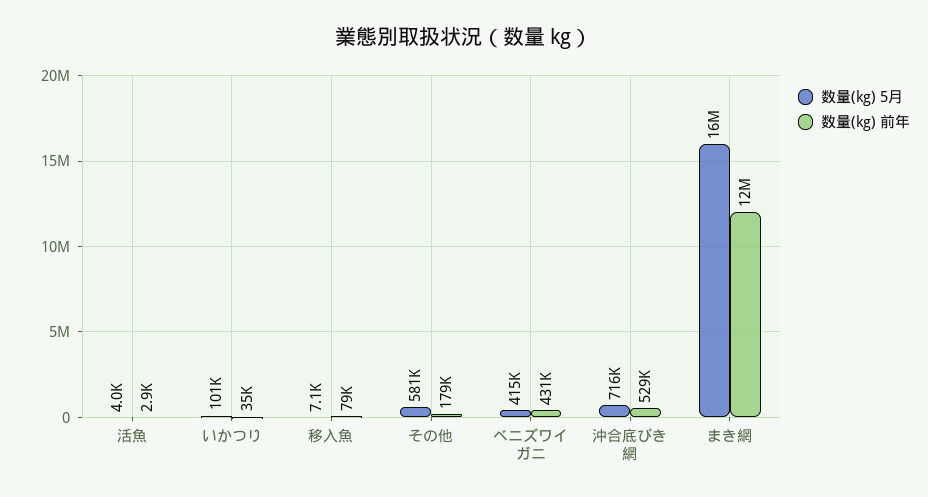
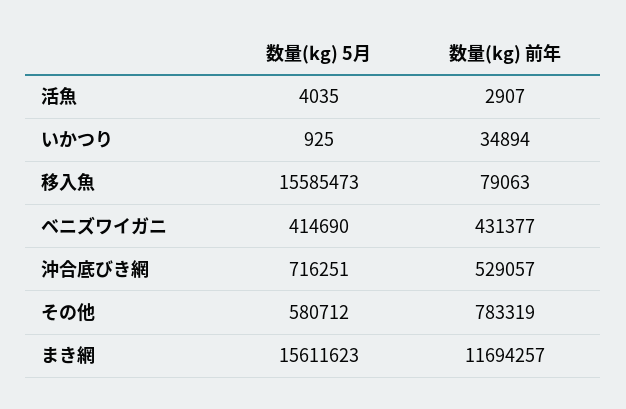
  {
    "数量(kg) 5月": {
      "活魚": 4035,
-     "いかつり": 101000,
+     "いかつり": 925,
-     "移入魚": 7100,
+     "移入魚": 15585473,
      "その他": 580712,
      "ベニズワイガニ": 414690,
      "沖合底びき網": 716251,
      "まき網": 15611623
    },
    "数量(kg) 前年": {
      "活魚": 2907,
      "いかつり": 34894,
      "移入魚": 79063,
-     "その他": 179000,
+     "その他": 783319,
      "ベニズワイガニ": 431377,
      "沖合底びき網": 529057,
      "まき網": 11694257
    }
  }

